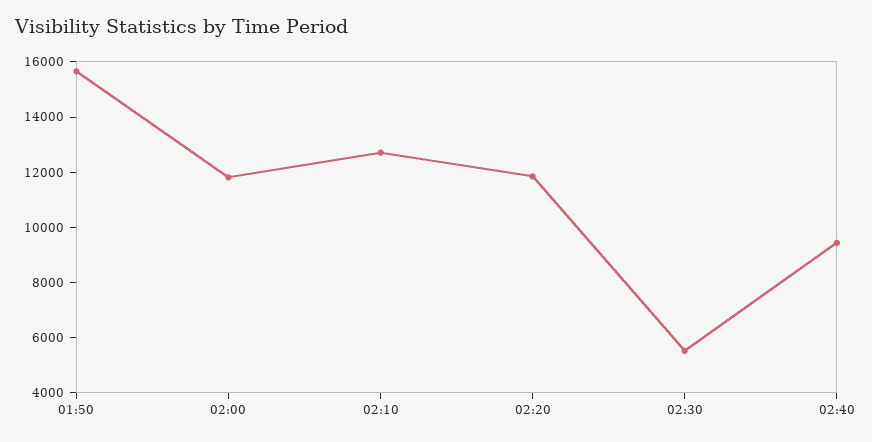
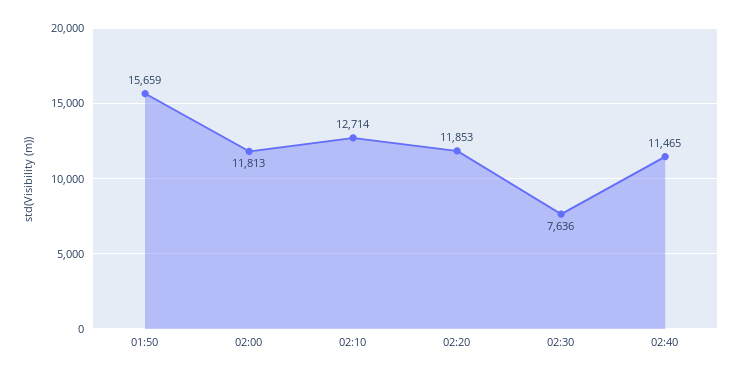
  {
    "01:50": 15659,
    "02:00": 11813,
    "02:10": 12714,
    "02:20": 11853,
-   "02:30": 5500,
+   "02:30": 7636,
-   "02:40": 9500
+   "02:40": 11465
  }

